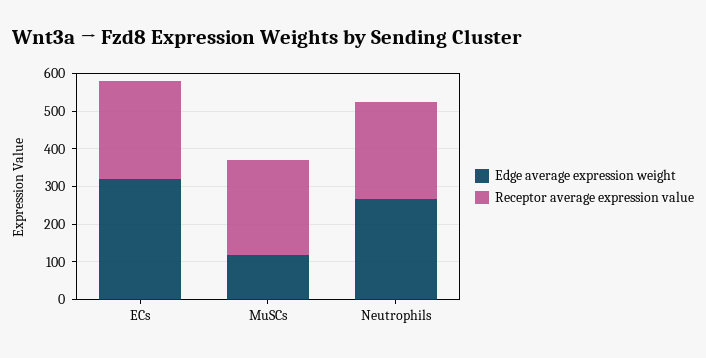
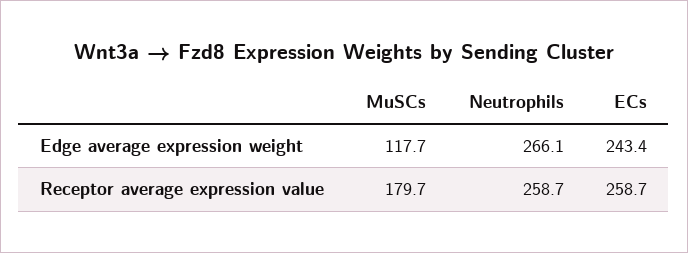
  {
    "Edge average expression weight": {
-     "ECs": 325,
+     "ECs": 243.4,
      "MuSCs": 117.7,
      "Neutrophils": 266.1
    },
    "Receptor average expression value": {
      "ECs": 258.7,
-     "MuSCs": 250,
+     "MuSCs": 179.7,
      "Neutrophils": 258.7
    }
  }

